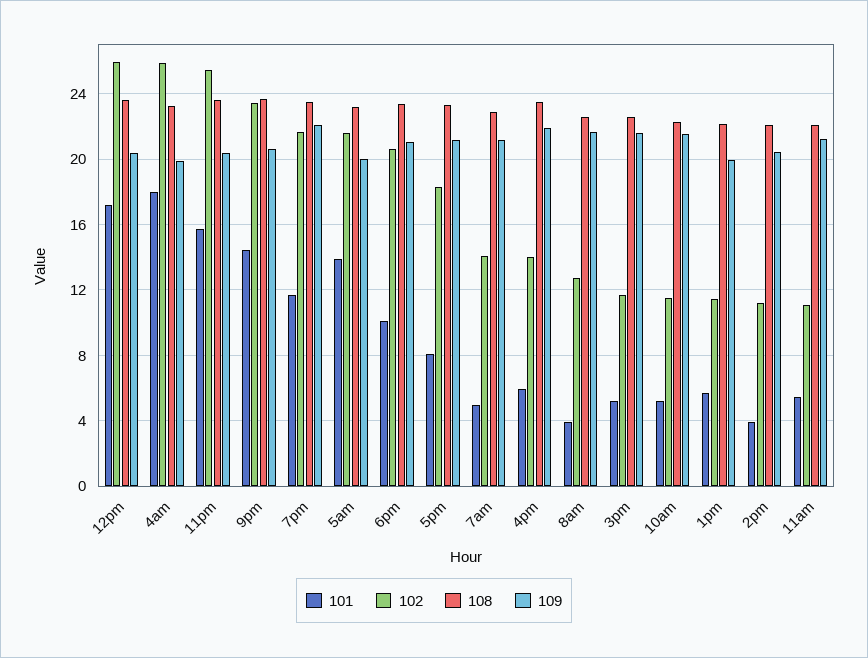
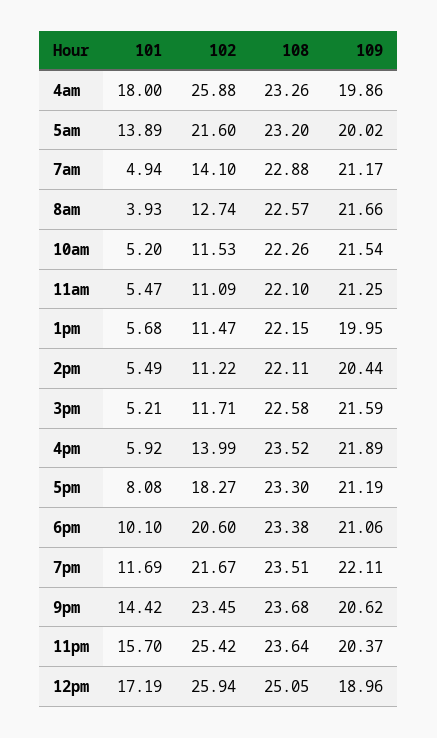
  {
    "101": {
      "12pm": 17.19,
      "4am": 18,
      "11pm": 15.7,
      "9pm": 14.42,
      "7pm": 11.69,
      "5am": 13.89,
      "6pm": 10.1,
      "5pm": 8.08,
      "7am": 4.94,
      "4pm": 5.92,
      "8am": 3.93,
      "3pm": 5.21,
      "10am": 5.2,
      "1pm": 5.68,
-     "2pm": 4,
+     "2pm": 5.49,
      "11am": 5.47
    },
    "102": {
      "12pm": 25.94,
      "4am": 25.88,
      "11pm": 25.42,
      "9pm": 23.45,
      "7pm": 21.67,
      "5am": 21.6,
      "6pm": 20.6,
      "5pm": 18.27,
      "7am": 14.1,
      "4pm": 13.99,
      "8am": 12.74,
      "3pm": 11.71,
      "10am": 11.53,
      "1pm": 11.47,
      "2pm": 11.22,
      "11am": 11.09
    },
    "108": {
-     "12pm": 23.5,
+     "12pm": 25.05,
      "4am": 23.26,
      "11pm": 23.64,
      "9pm": 23.68,
      "7pm": 23.51,
      "5am": 23.2,
      "6pm": 23.38,
      "5pm": 23.3,
      "7am": 22.88,
      "4pm": 23.52,
      "8am": 22.57,
      "3pm": 22.58,
      "10am": 22.26,
      "1pm": 22.15,
      "2pm": 22.11,
      "11am": 22.1
    },
    "109": {
-     "12pm": 20.5,
+     "12pm": 18.96,
      "4am": 19.86,
      "11pm": 20.37,
      "9pm": 20.62,
      "7pm": 22.11,
      "5am": 20.02,
      "6pm": 21.06,
      "5pm": 21.19,
      "7am": 21.17,
      "4pm": 21.89,
      "8am": 21.66,
      "3pm": 21.59,
      "10am": 21.54,
      "1pm": 19.95,
      "2pm": 20.44,
      "11am": 21.25
    }
  }

